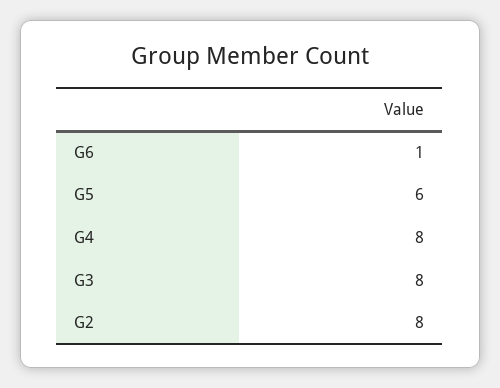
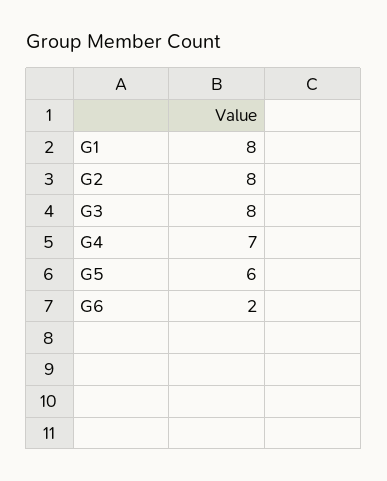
  {
-   "G6": 1,
+   "G6": 2,
    "G5": 6,
-   "G4": 8,
+   "G4": 7,
    "G3": 8,
-   "G2": 8
+   "G2": 8,
+   "G1": 8
  }

